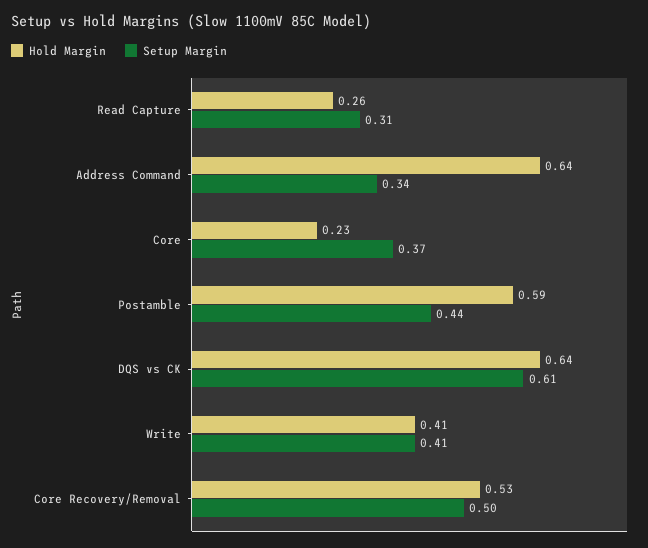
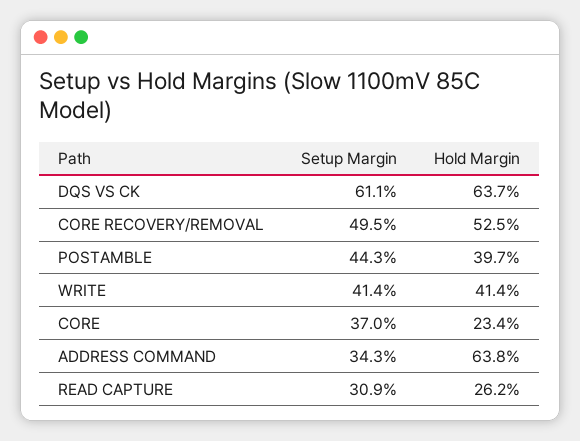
  {
    "Hold Margin": {
      "Read Capture": 0.262,
      "Address Command": 0.638,
      "Core": 0.234,
-     "Postamble": 0.59,
+     "Postamble": 0.397,
      "DQS vs CK": 0.637,
      "Write": 0.414,
      "Core Recovery/Removal": 0.525
    },
    "Setup Margin": {
      "Read Capture": 0.309,
      "Address Command": 0.343,
      "Core": 0.37,
      "Postamble": 0.443,
      "DQS vs CK": 0.611,
      "Write": 0.414,
      "Core Recovery/Removal": 0.495
    }
  }

